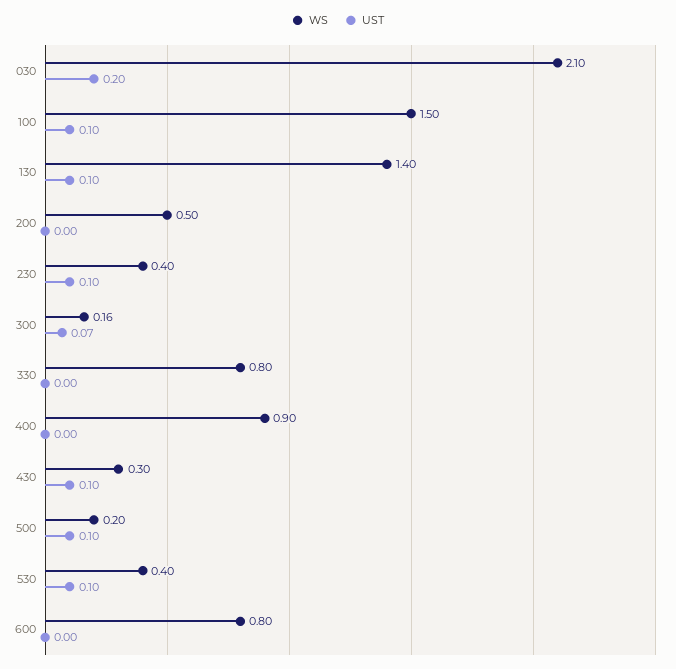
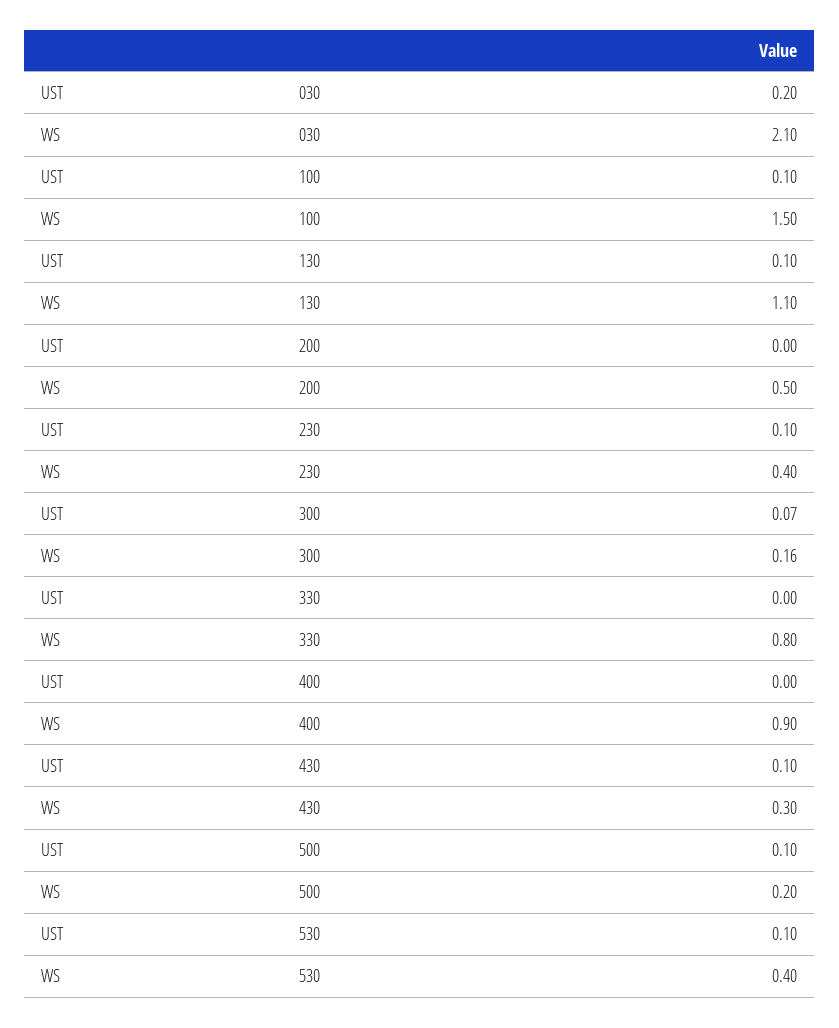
  {
    "WS": {
      "030": 2.1,
      "100": 1.5,
-     "130": 1.4,
+     "130": 1.1,
      "200": 0.5,
      "230": 0.4,
      "300": 0.16,
      "330": 0.8,
      "400": 0.9,
      "430": 0.3,
      "500": 0.2,
-     "530": 0.4,
+     "530": 0.4
-     "600": 0.8
    },
    "UST": {
      "030": 0.2,
      "100": 0.1,
      "130": 0.1,
      "200": 0,
      "230": 0.1,
      "300": 0.07,
      "330": 0,
      "400": 0,
      "430": 0.1,
      "500": 0.1,
-     "530": 0.1,
+     "530": 0.1
-     "600": 0
    }
  }

